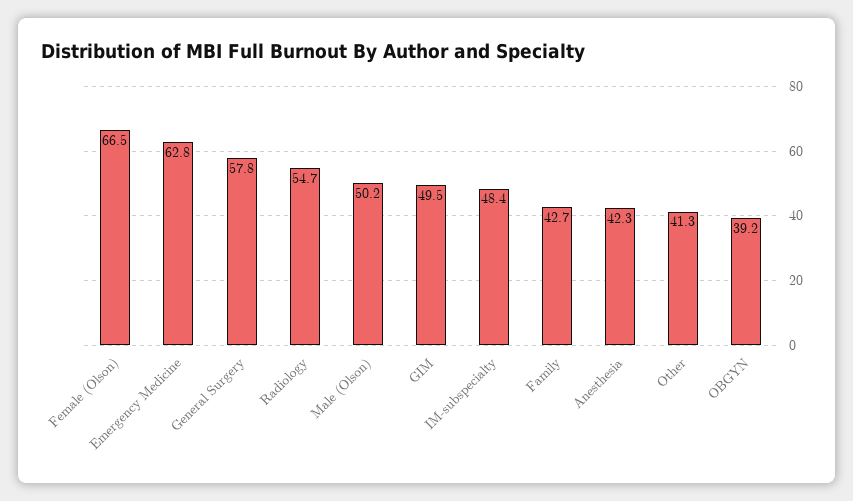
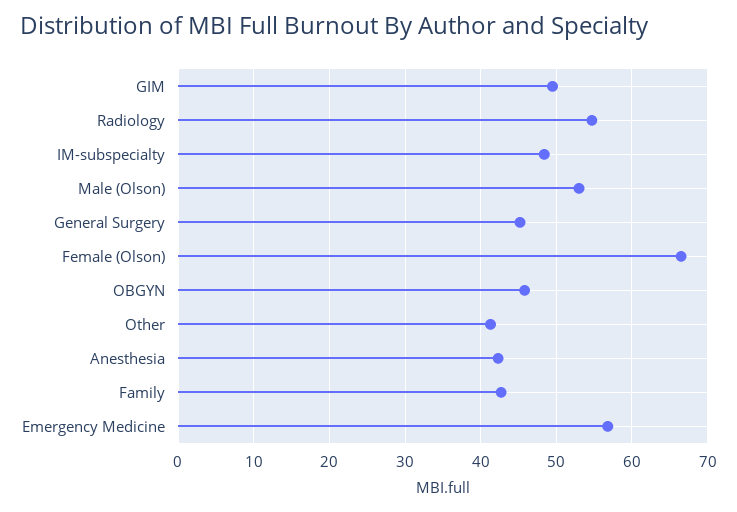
  {
    "Female (Olson)": 66.5,
-   "Emergency Medicine": 62.8,
+   "Emergency Medicine": 57,
-   "General Surgery": 57.8,
+   "General Surgery": 45,
    "Radiology": 54.7,
-   "Male (Olson)": 50.2,
+   "Male (Olson)": 53,
    "GIM": 49.5,
    "IM-subspecialty": 48.4,
    "Family": 42.7,
    "Anesthesia": 42.3,
    "Other": 41.3,
-   "OBGYN": 39.2
+   "OBGYN": 46
  }

